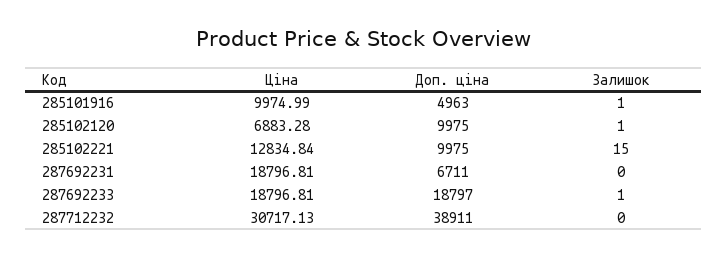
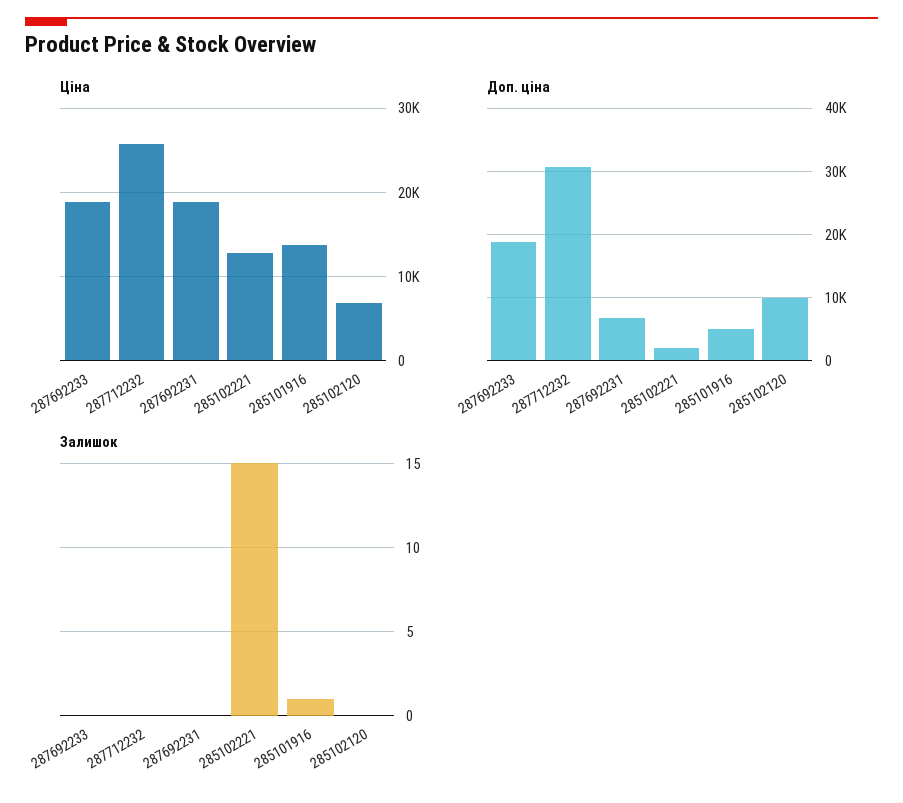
  {
    "Ціна": {
-     "285101916": 9974.99,
+     "285101916": 14000,
      "285102120": 6883.28,
      "285102221": 12834.84,
      "287692231": 18796.81,
      "287692233": 18796.81,
-     "287712232": 30717.13
+     "287712232": 26000
    },
    "Доп. ціна": {
      "285101916": 4963,
      "285102120": 9975,
-     "285102221": 9975,
+     "285102221": 2000,
      "287692231": 6711,
      "287692233": 18797,
-     "287712232": 38911
+     "287712232": 31000
    },
    "Залишок": {
      "285101916": 1,
-     "285102120": 1,
+     "285102120": 0,
      "285102221": 15,
      "287692231": 0,
-     "287692233": 1,
+     "287692233": 0,
      "287712232": 0
    }
  }

